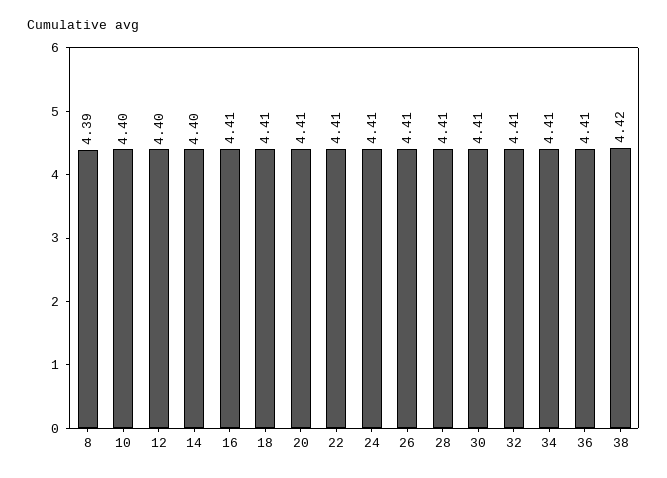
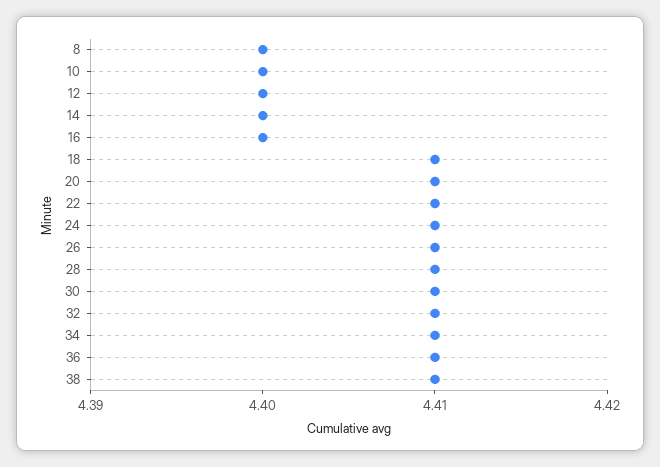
  {
-   "8": 4.39,
+   "8": 4.4,
    "10": 4.4,
    "12": 4.4,
    "14": 4.4,
-   "16": 4.41,
+   "16": 4.4,
    "18": 4.41,
    "20": 4.41,
    "22": 4.41,
    "24": 4.41,
    "26": 4.41,
    "28": 4.41,
    "30": 4.41,
    "32": 4.41,
    "34": 4.41,
    "36": 4.41,
-   "38": 4.42
+   "38": 4.41
  }

